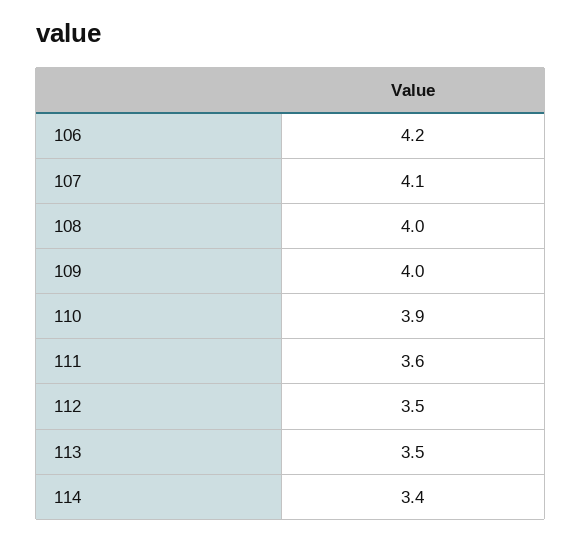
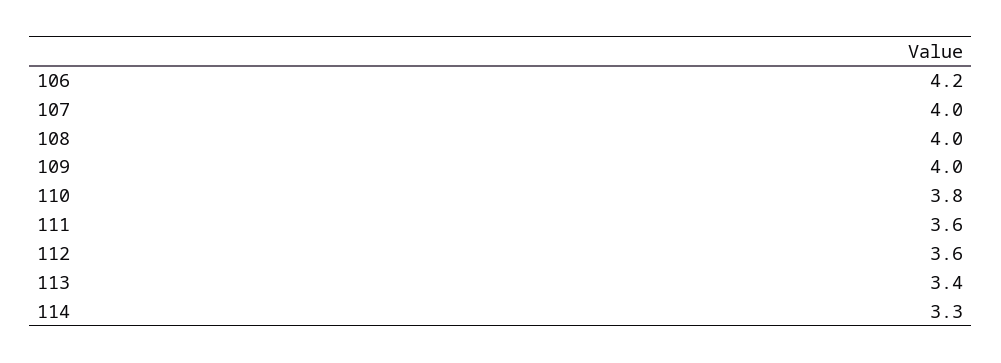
  {
    "106": 4.2,
-   "107": 4.1,
+   "107": 4,
    "108": 4,
    "109": 4,
-   "110": 3.9,
+   "110": 3.8,
    "111": 3.6,
-   "112": 3.5,
+   "112": 3.6,
-   "113": 3.5,
+   "113": 3.4,
-   "114": 3.4
+   "114": 3.3
  }

